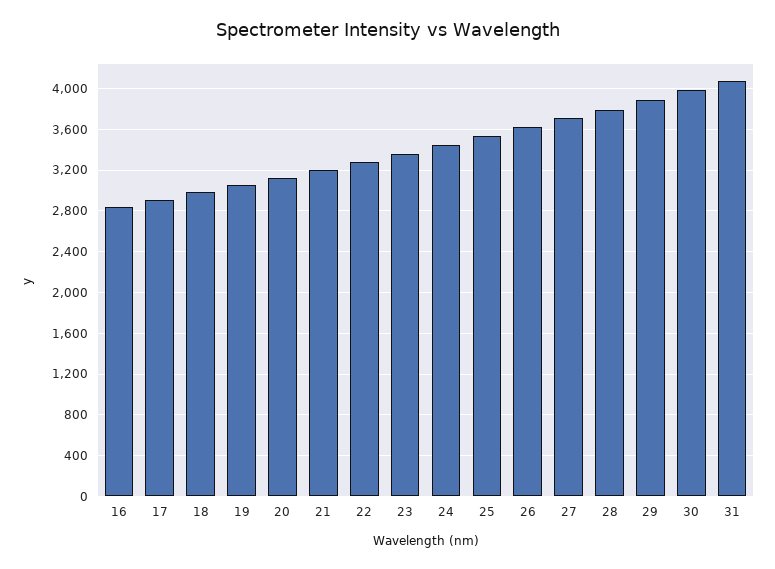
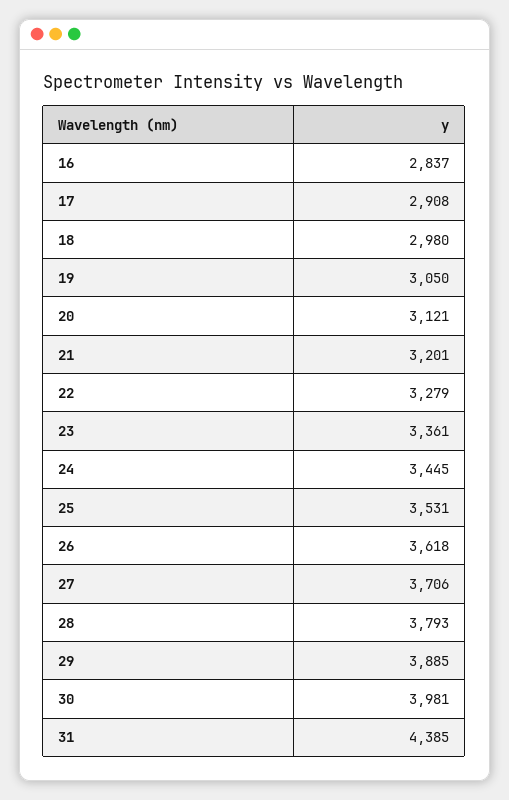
  {
    "16": 2837,
    "17": 2908,
    "18": 2980,
    "19": 3050,
    "20": 3121,
    "21": 3201,
    "22": 3279,
    "23": 3361,
    "24": 3445,
    "25": 3531,
    "26": 3618,
    "27": 3706,
    "28": 3793,
    "29": 3885,
    "30": 3981,
-   "31": 4100
+   "31": 4385
  }

